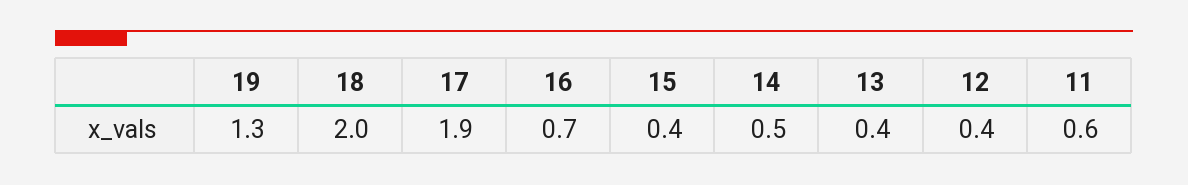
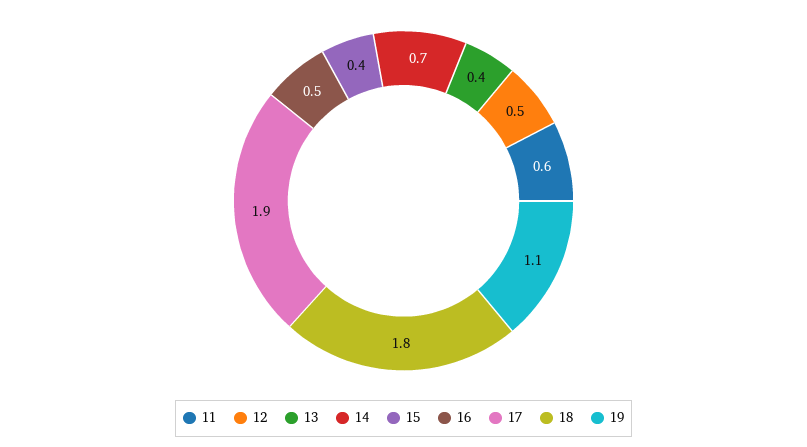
  {
-   "19": 1.3,
+   "19": 1.1,
-   "18": 2,
+   "18": 1.8,
    "17": 1.9,
-   "16": 0.7,
+   "16": 0.5,
    "15": 0.4,
-   "14": 0.5,
+   "14": 0.7,
    "13": 0.4,
-   "12": 0.4,
+   "12": 0.5,
    "11": 0.6
  }

